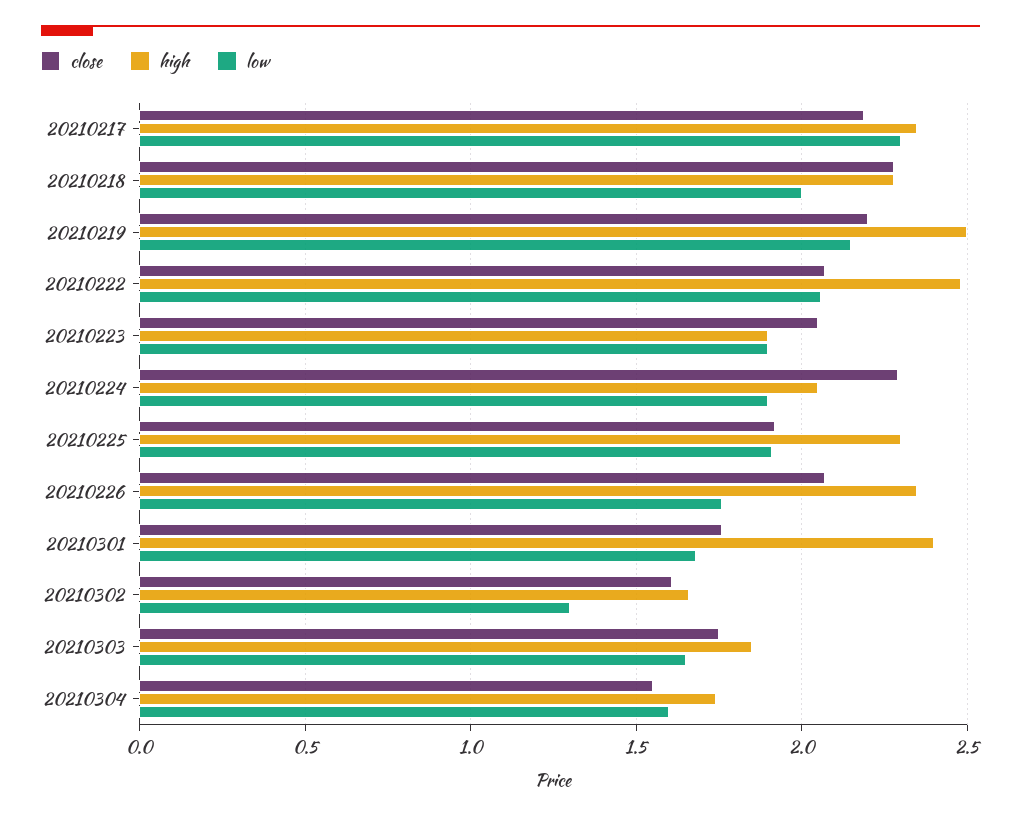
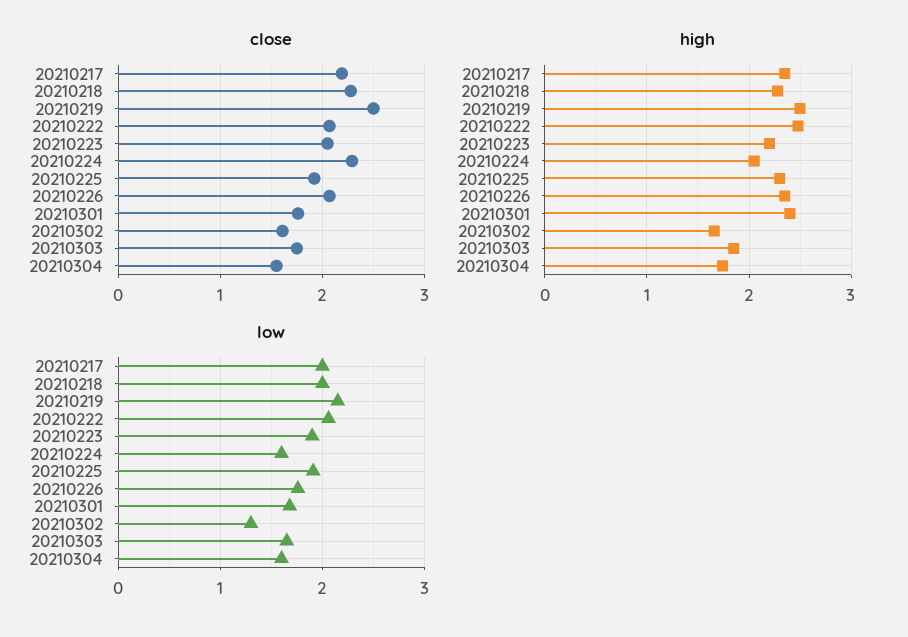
  {
    "close": {
      "20210217": 2.2,
      "20210218": 2.3,
-     "20210219": 2.2,
+     "20210219": 2.5,
      "20210222": 2.05,
      "20210223": 2.05,
      "20210224": 2.3,
      "20210225": 1.9,
      "20210226": 2.05,
      "20210301": 1.75,
      "20210302": 1.6,
      "20210303": 1.75,
      "20210304": 1.55
    },
    "high": {
      "20210217": 2.35,
      "20210218": 2.3,
      "20210219": 2.5,
      "20210222": 2.5,
-     "20210223": 1.9,
+     "20210223": 2.2,
      "20210224": 2.05,
      "20210225": 2.3,
      "20210226": 2.35,
      "20210301": 2.4,
      "20210302": 1.65,
      "20210303": 1.85,
      "20210304": 1.75
    },
    "low": {
-     "20210217": 2.3,
+     "20210217": 2,
      "20210218": 2,
      "20210219": 2.15,
      "20210222": 2.05,
      "20210223": 1.9,
-     "20210224": 1.9,
+     "20210224": 1.6,
      "20210225": 1.9,
      "20210226": 1.75,
      "20210301": 1.7,
      "20210302": 1.3,
      "20210303": 1.65,
      "20210304": 1.6
    }
  }

